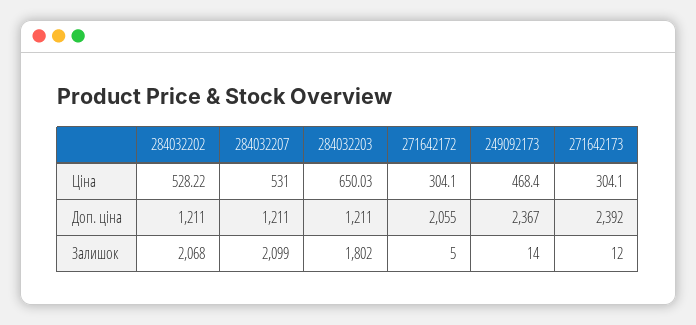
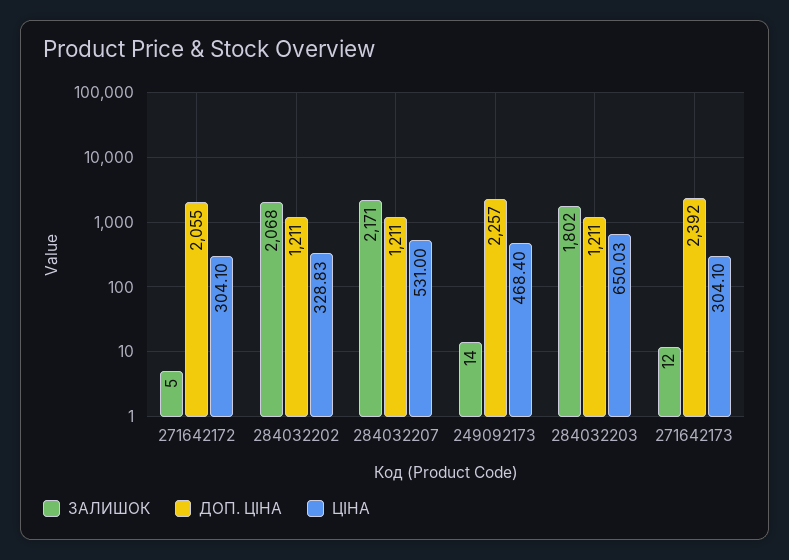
  {
    "Ціна": {
-     "284032202": 528.22,
+     "284032202": 328.83,
      "284032207": 531,
      "284032203": 650.03,
      "271642172": 304.1,
      "249092173": 468.4,
      "271642173": 304.1
    },
    "Доп. ціна": {
      "284032202": 1211,
      "284032207": 1211,
      "284032203": 1211,
      "271642172": 2055,
-     "249092173": 2367,
+     "249092173": 2257,
      "271642173": 2392
    },
    "Залишок": {
      "284032202": 2068,
-     "284032207": 2099,
+     "284032207": 2171,
      "284032203": 1802,
      "271642172": 5,
      "249092173": 14,
      "271642173": 12
    }
  }

